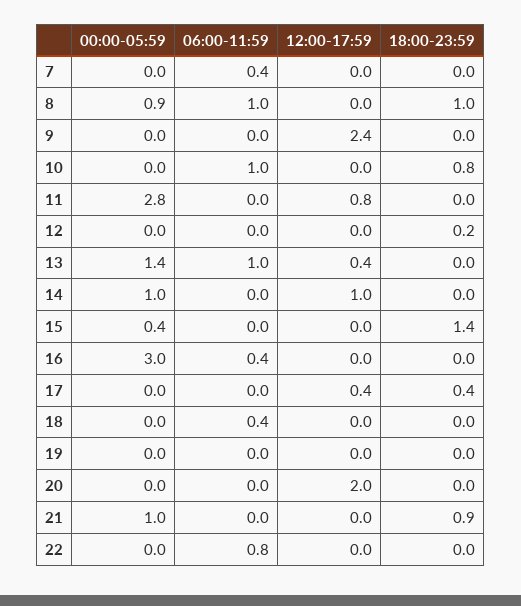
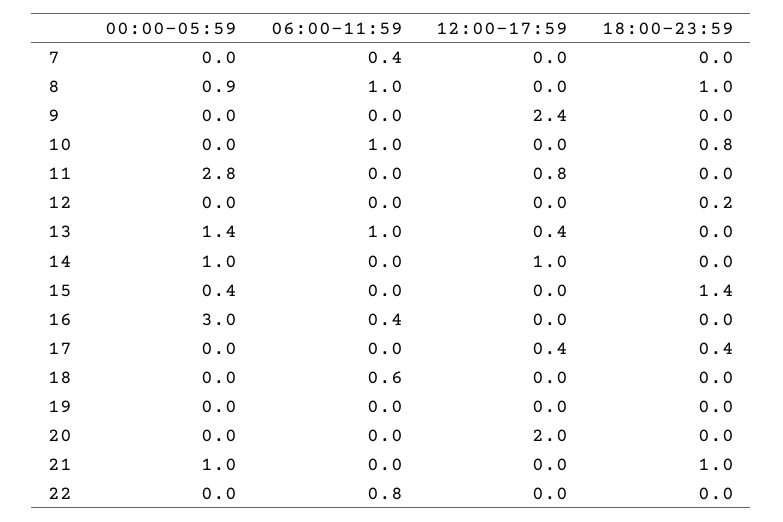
  {
    "00:00-05:59": {
      "7": 0,
      "8": 0.9,
      "9": 0,
      "10": 0,
      "11": 2.8,
      "12": 0,
      "13": 1.4,
      "14": 1,
      "15": 0.4,
      "16": 3,
      "17": 0,
      "18": 0,
      "19": 0,
      "20": 0,
      "21": 1,
      "22": 0
    },
    "06:00-11:59": {
      "7": 0.4,
      "8": 1,
      "9": 0,
      "10": 1,
      "11": 0,
      "12": 0,
      "13": 1,
      "14": 0,
      "15": 0,
      "16": 0.4,
      "17": 0,
-     "18": 0.4,
+     "18": 0.6,
      "19": 0,
      "20": 0,
      "21": 0,
      "22": 0.8
    },
    "12:00-17:59": {
      "7": 0,
      "8": 0,
      "9": 2.4,
      "10": 0,
      "11": 0.8,
      "12": 0,
      "13": 0.4,
      "14": 1,
      "15": 0,
      "16": 0,
      "17": 0.4,
      "18": 0,
      "19": 0,
      "20": 2,
      "21": 0,
      "22": 0
    },
    "18:00-23:59": {
      "7": 0,
      "8": 1,
      "9": 0,
      "10": 0.8,
      "11": 0,
      "12": 0.2,
      "13": 0,
      "14": 0,
      "15": 1.4,
      "16": 0,
      "17": 0.4,
      "18": 0,
      "19": 0,
      "20": 0,
-     "21": 0.9,
+     "21": 1,
      "22": 0
    }
  }

